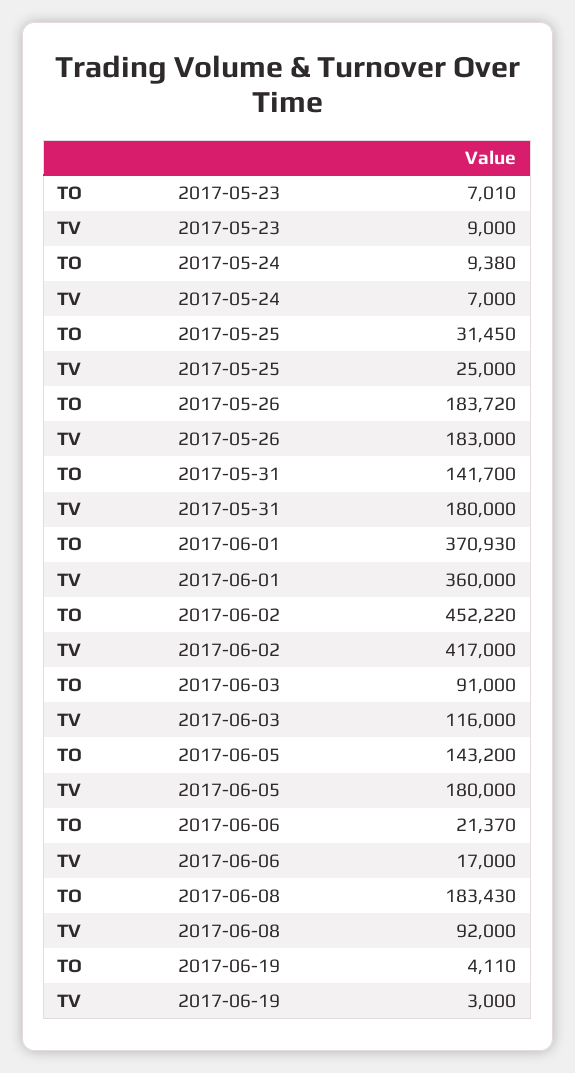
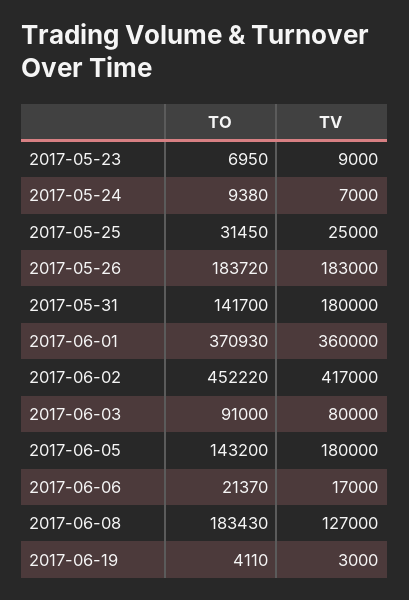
  {
    "TO": {
-     "2017-05-23": 7010,
+     "2017-05-23": 6950,
      "2017-05-24": 9380,
      "2017-05-25": 31450,
      "2017-05-26": 183720,
      "2017-05-31": 141700,
      "2017-06-01": 370930,
      "2017-06-02": 452220,
      "2017-06-03": 91000,
      "2017-06-05": 143200,
      "2017-06-06": 21370,
      "2017-06-08": 183430,
      "2017-06-19": 4110
    },
    "TV": {
      "2017-05-23": 9000,
      "2017-05-24": 7000,
      "2017-05-25": 25000,
      "2017-05-26": 183000,
      "2017-05-31": 180000,
      "2017-06-01": 360000,
      "2017-06-02": 417000,
-     "2017-06-03": 116000,
+     "2017-06-03": 80000,
      "2017-06-05": 180000,
      "2017-06-06": 17000,
-     "2017-06-08": 92000,
+     "2017-06-08": 127000,
      "2017-06-19": 3000
    }
  }

